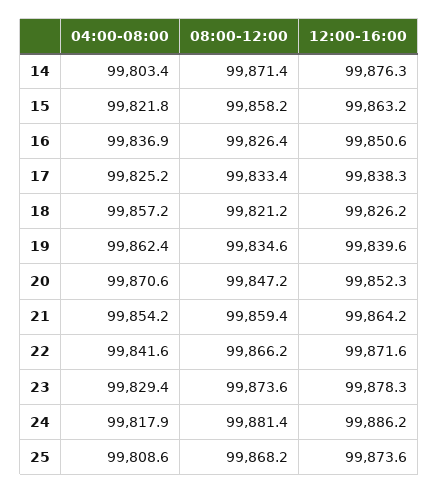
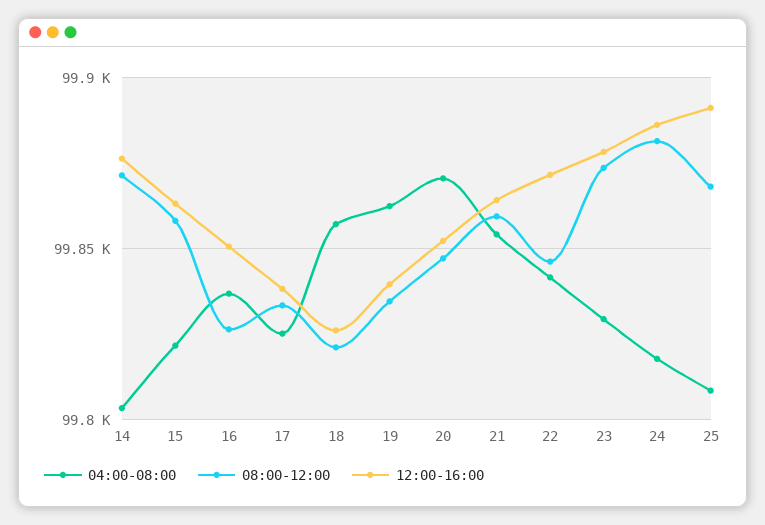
  {
    "04:00-08:00": {
      "14": 99803.4,
      "15": 99821.8,
      "16": 99836.9,
      "17": 99825.2,
      "18": 99857.2,
      "19": 99862.4,
      "20": 99870.6,
      "21": 99854.2,
      "22": 99841.6,
      "23": 99829.4,
      "24": 99817.9,
      "25": 99808.6
    },
    "08:00-12:00": {
      "14": 99871.4,
      "15": 99858.2,
      "16": 99826.4,
      "17": 99833.4,
      "18": 99821.2,
      "19": 99834.6,
      "20": 99847.2,
      "21": 99859.4,
-     "22": 99866.2,
+     "22": 99845,
      "23": 99873.6,
      "24": 99881.4,
      "25": 99868.2
    },
    "12:00-16:00": {
      "14": 99876.3,
      "15": 99863.2,
      "16": 99850.6,
      "17": 99838.3,
      "18": 99826.2,
      "19": 99839.6,
      "20": 99852.3,
      "21": 99864.2,
      "22": 99871.6,
      "23": 99878.3,
      "24": 99886.2,
-     "25": 99873.6
+     "25": 99890
    }
  }

